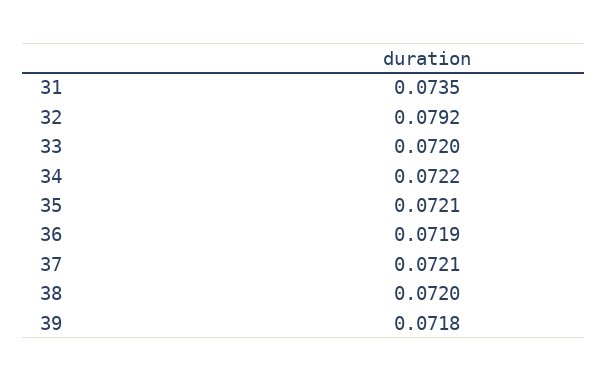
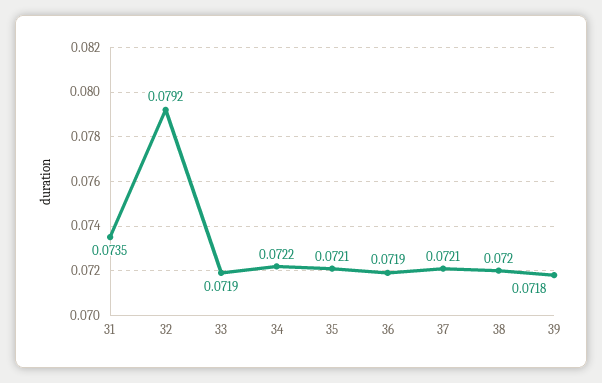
  {
    "31": 0.0735,
    "32": 0.0792,
-   "33": 0.072,
+   "33": 0.0719,
    "34": 0.0722,
    "35": 0.0721,
    "36": 0.0719,
    "37": 0.0721,
    "38": 0.072,
    "39": 0.0718
  }

